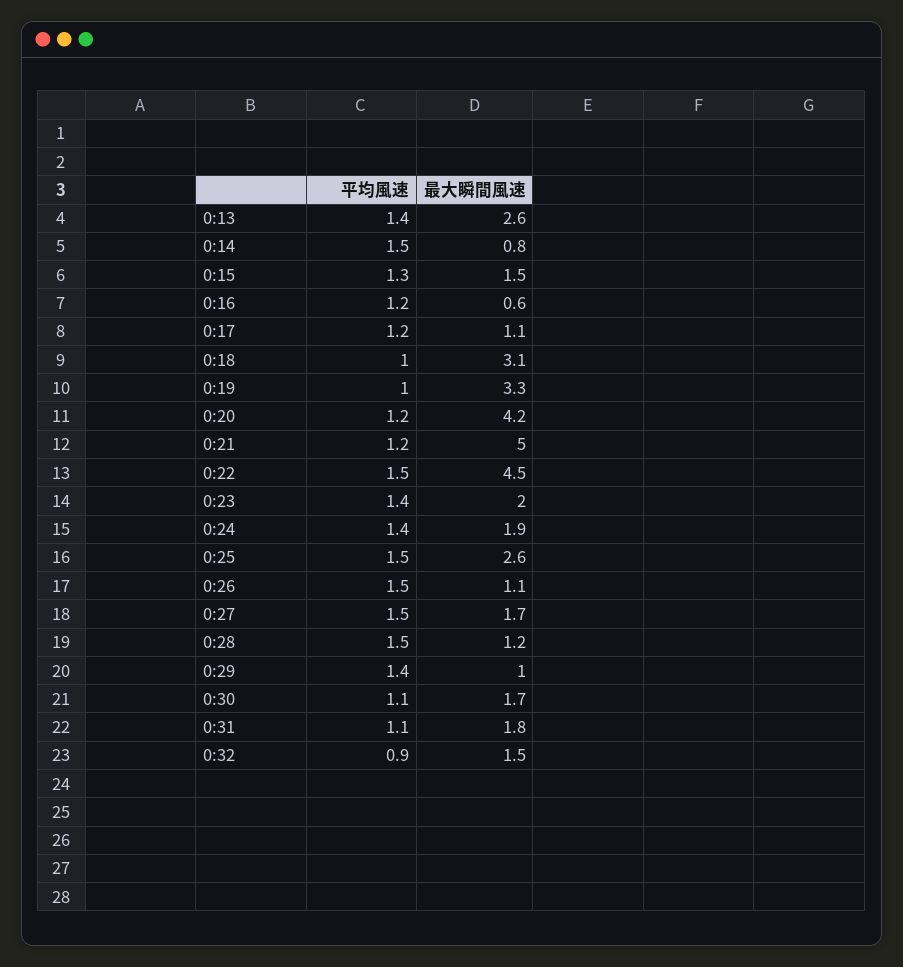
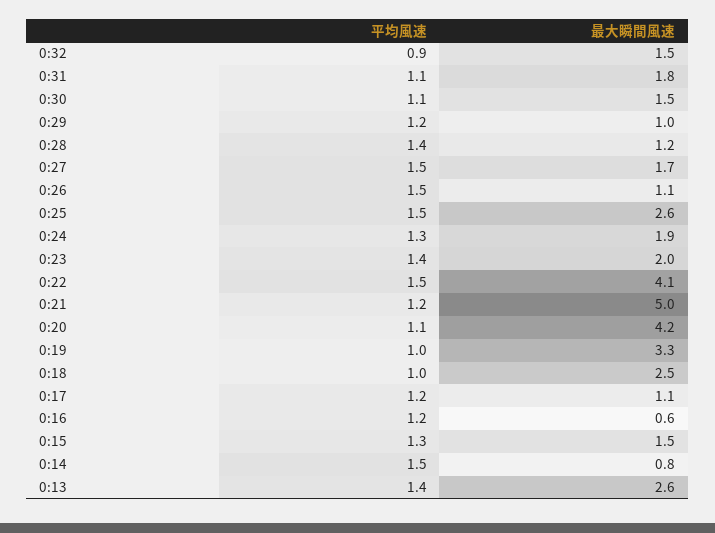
  {
    "平均風速": {
      "0:13": 1.4,
      "0:14": 1.5,
      "0:15": 1.3,
      "0:16": 1.2,
      "0:17": 1.2,
      "0:18": 1,
      "0:19": 1,
-     "0:20": 1.2,
+     "0:20": 1.1,
      "0:21": 1.2,
      "0:22": 1.5,
      "0:23": 1.4,
-     "0:24": 1.4,
+     "0:24": 1.3,
      "0:25": 1.5,
      "0:26": 1.5,
      "0:27": 1.5,
-     "0:28": 1.5,
+     "0:28": 1.4,
-     "0:29": 1.4,
+     "0:29": 1.2,
      "0:30": 1.1,
      "0:31": 1.1,
      "0:32": 0.9
    },
    "最大瞬間風速": {
      "0:13": 2.6,
      "0:14": 0.8,
      "0:15": 1.5,
      "0:16": 0.6,
      "0:17": 1.1,
-     "0:18": 3.1,
+     "0:18": 2.5,
      "0:19": 3.3,
      "0:20": 4.2,
      "0:21": 5,
-     "0:22": 4.5,
+     "0:22": 4.1,
      "0:23": 2,
      "0:24": 1.9,
      "0:25": 2.6,
      "0:26": 1.1,
      "0:27": 1.7,
      "0:28": 1.2,
      "0:29": 1,
-     "0:30": 1.7,
+     "0:30": 1.5,
      "0:31": 1.8,
      "0:32": 1.5
    }
  }

